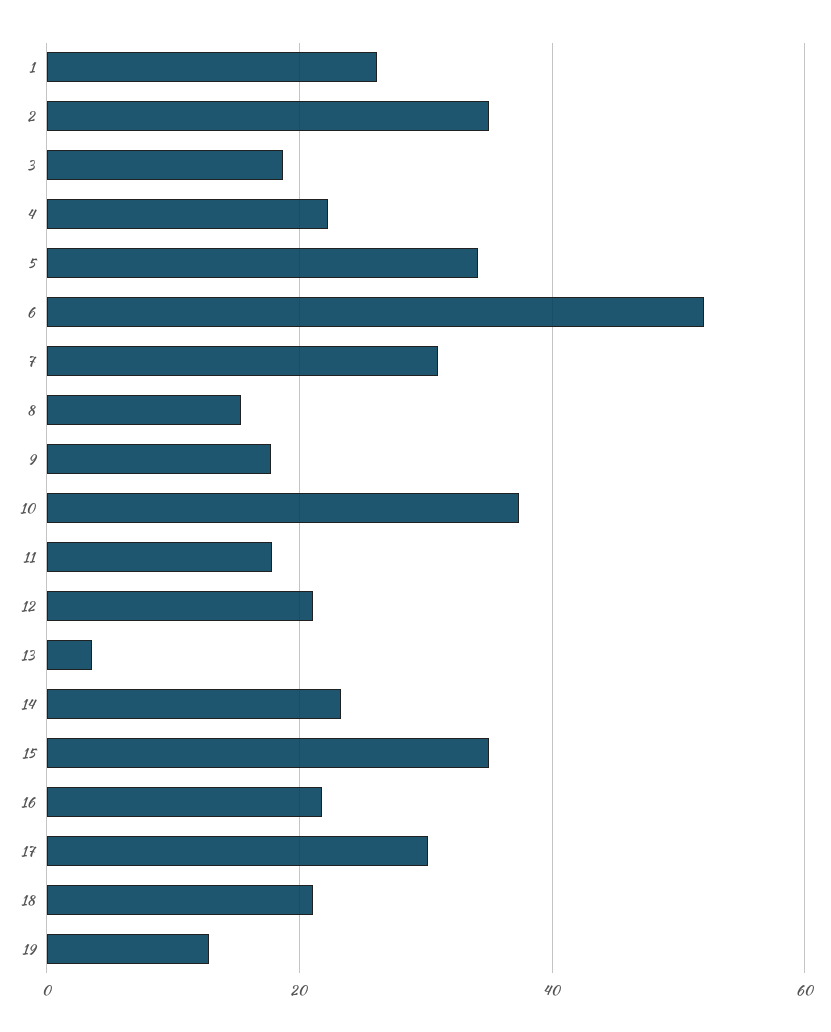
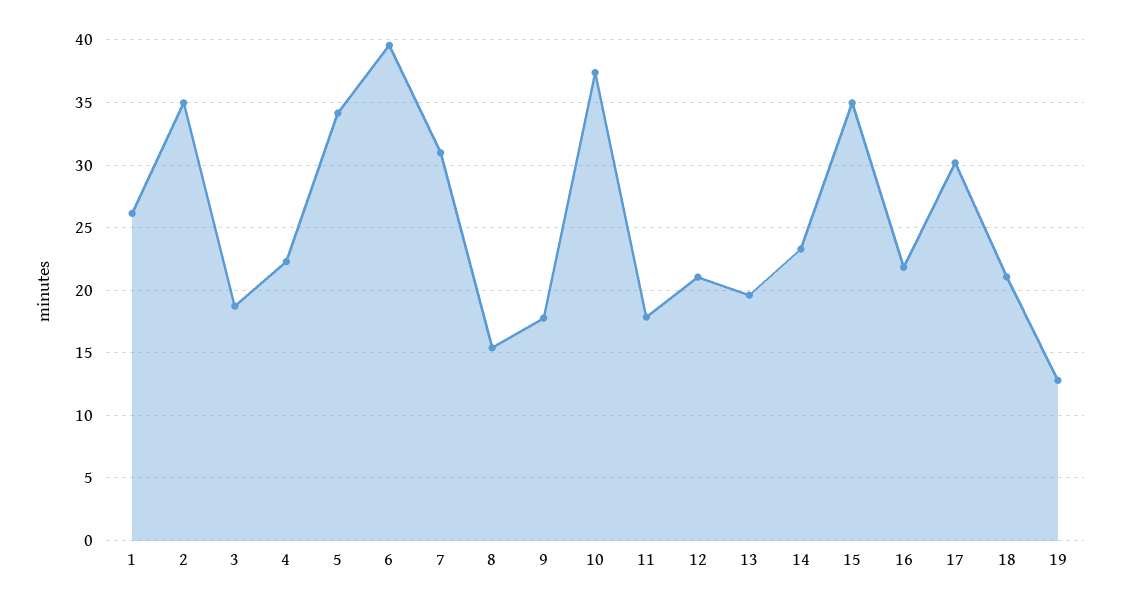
  {
    "1": 26,
    "2": 35,
    "3": 18.5,
    "4": 22.5,
    "5": 34,
-   "6": 52,
+   "6": 39.5,
    "7": 31,
    "8": 15.5,
    "9": 18,
    "10": 37.5,
    "11": 18,
    "12": 21,
-   "13": 4,
+   "13": 19.5,
    "14": 23.5,
    "15": 35,
    "16": 22,
    "17": 30,
    "18": 21,
    "19": 13
  }

